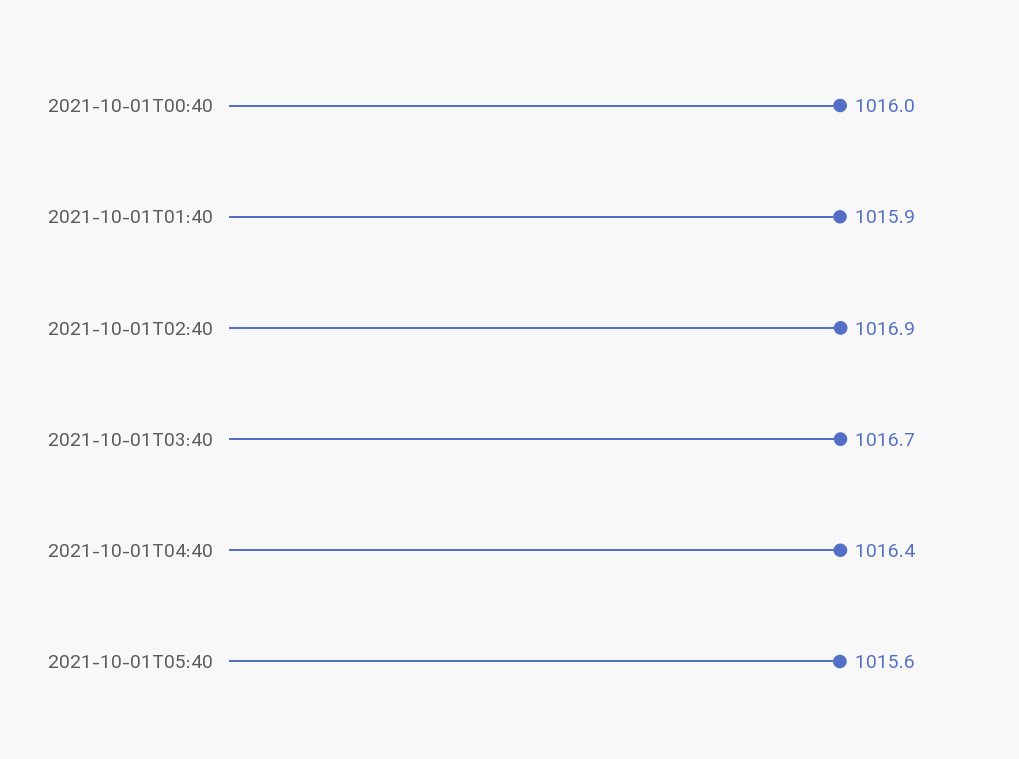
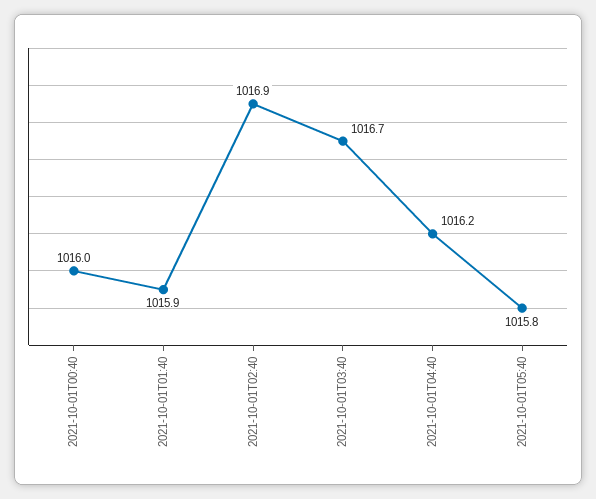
  {
    "2021-10-01T00:40": 1016,
    "2021-10-01T01:40": 1015.9,
    "2021-10-01T02:40": 1016.9,
    "2021-10-01T03:40": 1016.7,
-   "2021-10-01T04:40": 1016.4,
+   "2021-10-01T04:40": 1016.2,
-   "2021-10-01T05:40": 1015.6
+   "2021-10-01T05:40": 1015.8
  }

